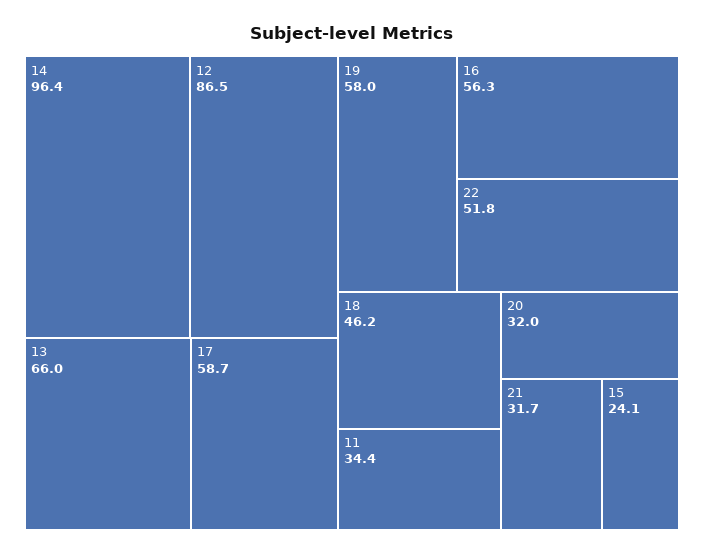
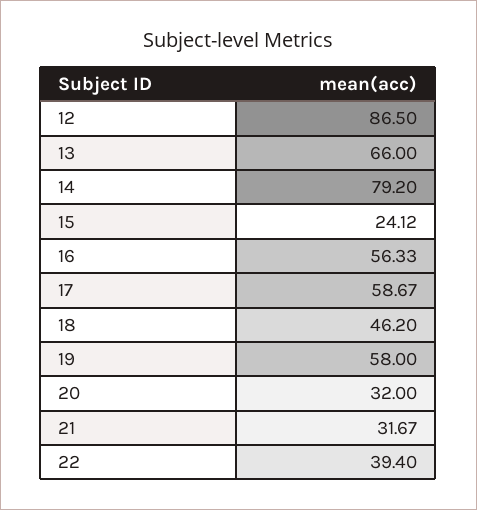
  {
-   "14": 96.4,
+   "14": 79.2,
    "12": 86.5,
    "13": 66,
    "17": 58.67,
    "19": 58,
    "16": 56.33,
-   "22": 51.8,
+   "22": 39.4,
    "18": 46.2,
-   "11": 34.4,
    "20": 32,
    "21": 31.67,
    "15": 24.12
  }

